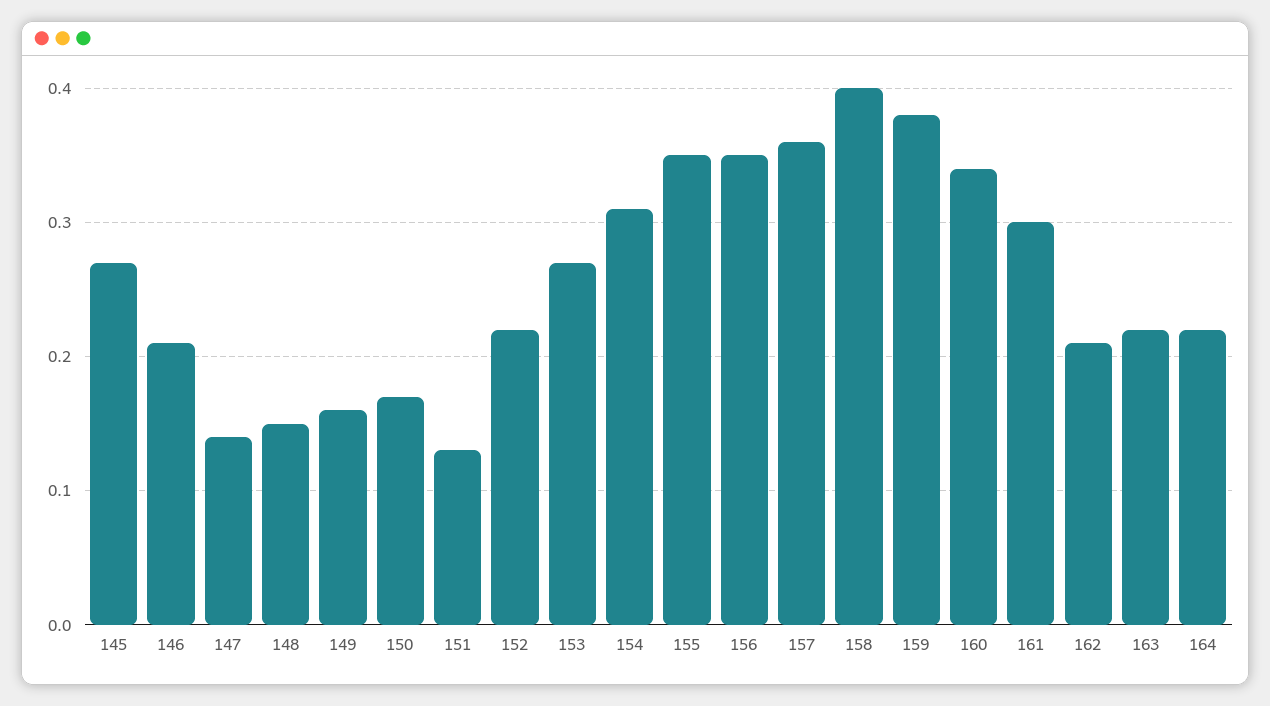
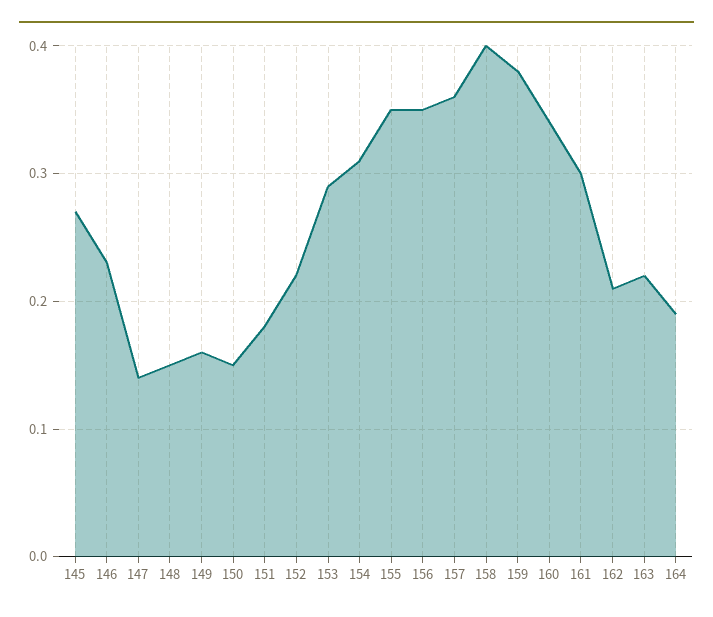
  {
    "145": 0.27,
-   "146": 0.21,
+   "146": 0.23,
    "147": 0.14,
    "148": 0.15,
    "149": 0.16,
-   "150": 0.17,
+   "150": 0.15,
-   "151": 0.13,
+   "151": 0.18,
    "152": 0.22,
-   "153": 0.27,
+   "153": 0.29,
    "154": 0.31,
    "155": 0.35,
    "156": 0.35,
    "157": 0.36,
    "158": 0.4,
    "159": 0.38,
    "160": 0.34,
    "161": 0.3,
    "162": 0.21,
    "163": 0.22,
-   "164": 0.22
+   "164": 0.19
  }

